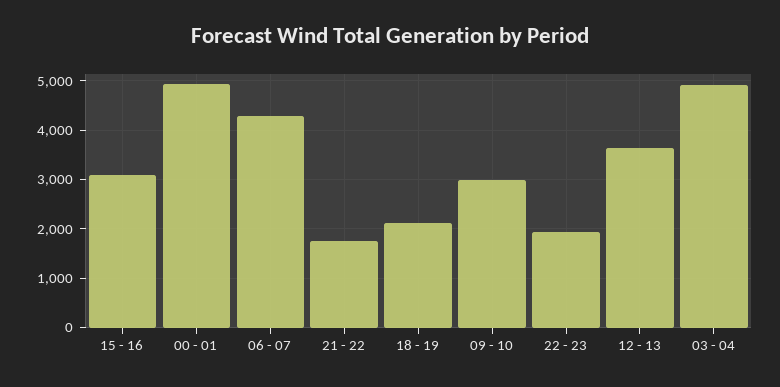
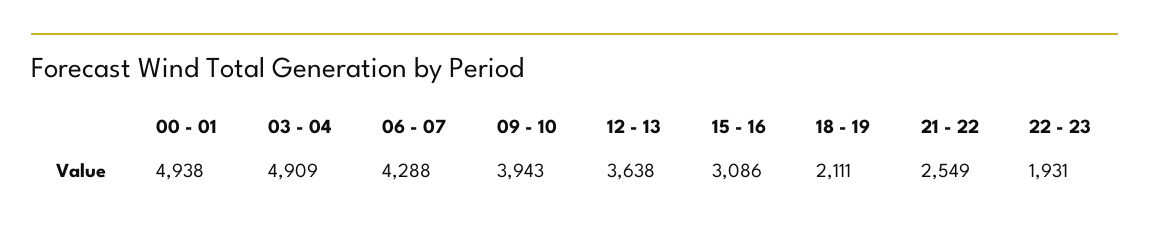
  {
    "15 - 16": 3086,
    "00 - 01": 4938,
    "06 - 07": 4288,
-   "21 - 22": 1800,
+   "21 - 22": 2549,
    "18 - 19": 2111,
-   "09 - 10": 3000,
+   "09 - 10": 3943,
    "22 - 23": 1931,
    "12 - 13": 3638,
    "03 - 04": 4909
  }

